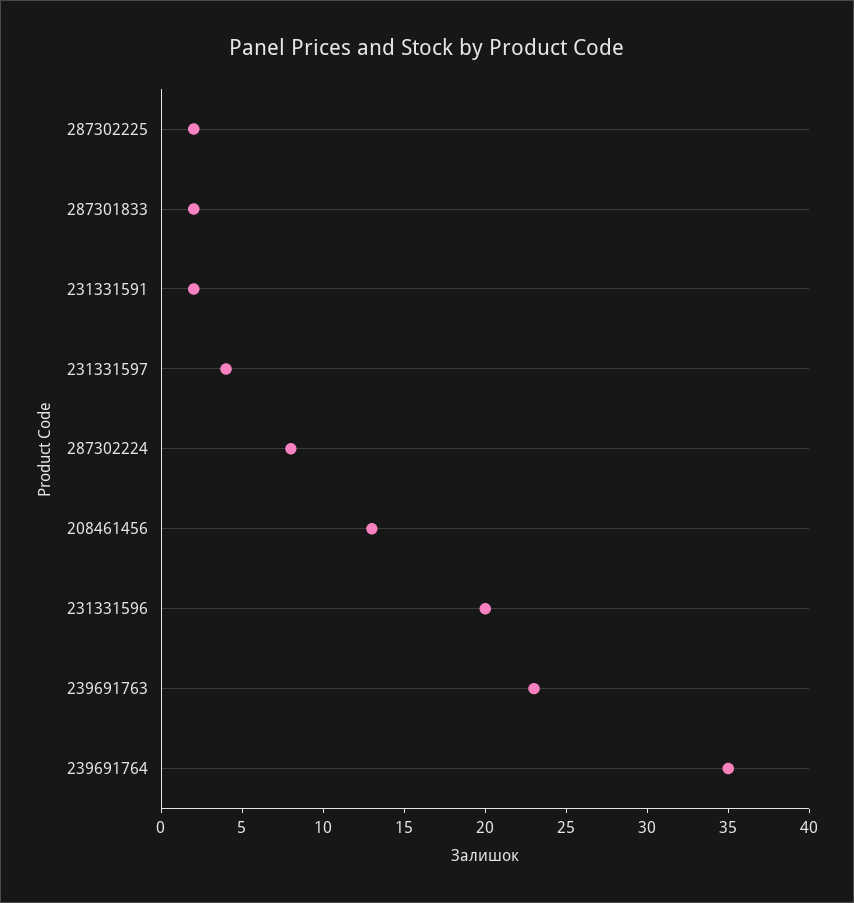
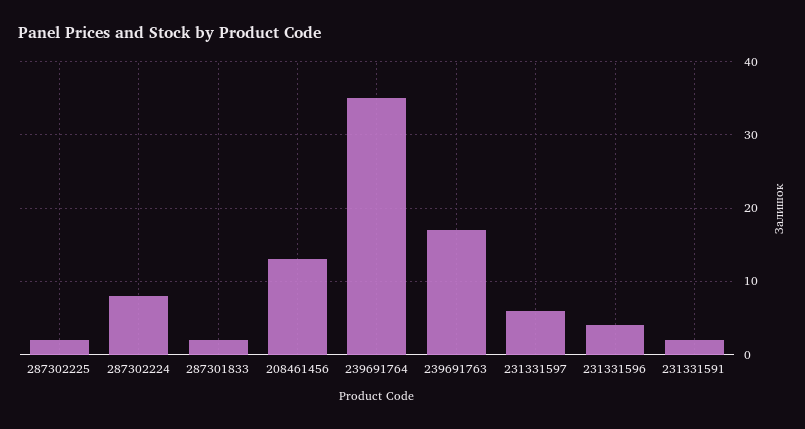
  {
    "287302225": 2,
    "287301833": 2,
    "231331591": 2,
-   "231331597": 4,
+   "231331597": 6,
    "287302224": 8,
    "208461456": 13,
-   "231331596": 20,
+   "231331596": 4,
-   "239691763": 23,
+   "239691763": 17,
    "239691764": 35
  }

